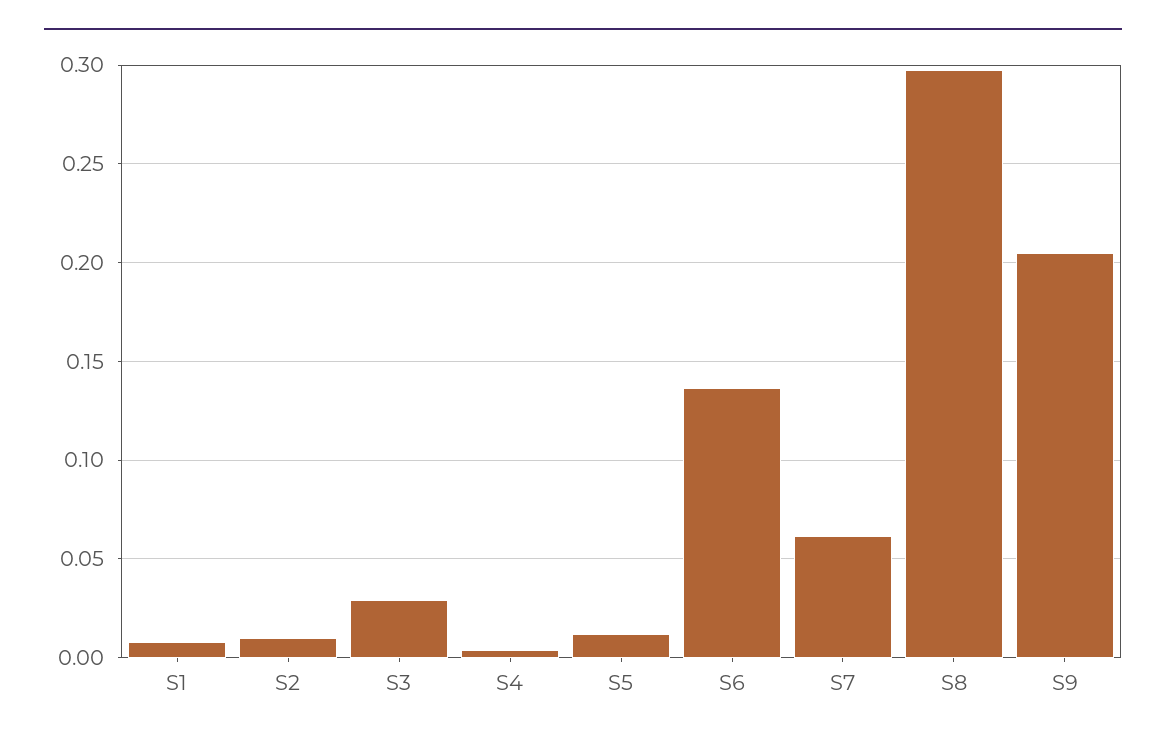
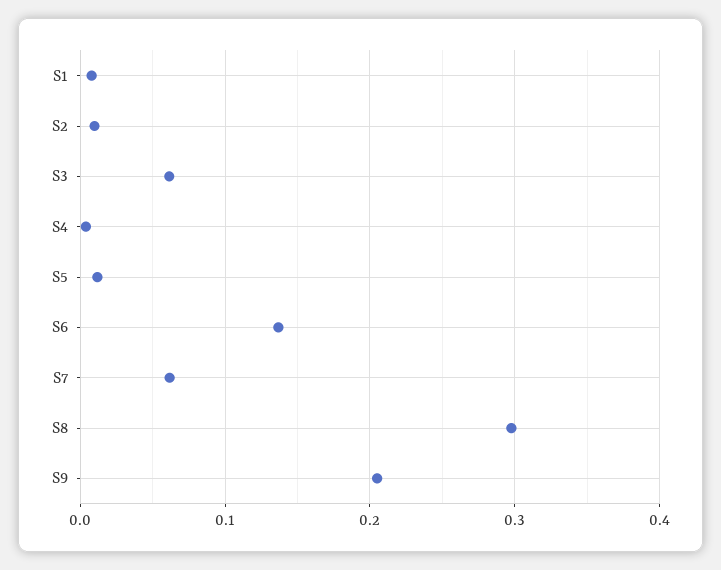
  {
    "S1": 0.01,
    "S2": 0.01,
-   "S3": 0.03,
+   "S3": 0.06,
    "S4": 0.005,
    "S5": 0.01,
    "S6": 0.135,
    "S7": 0.06,
    "S8": 0.3,
    "S9": 0.205
  }

